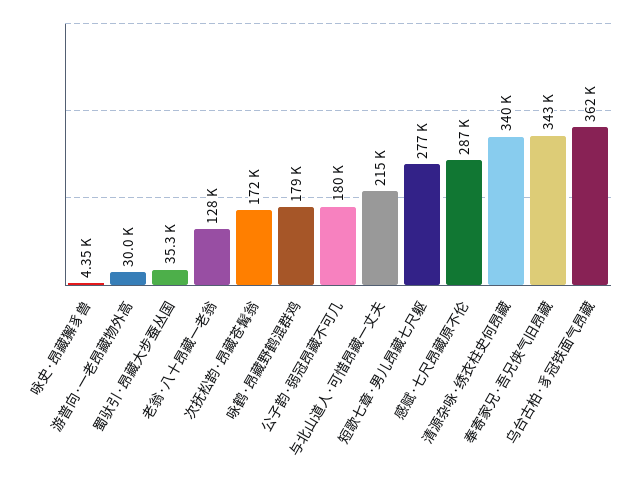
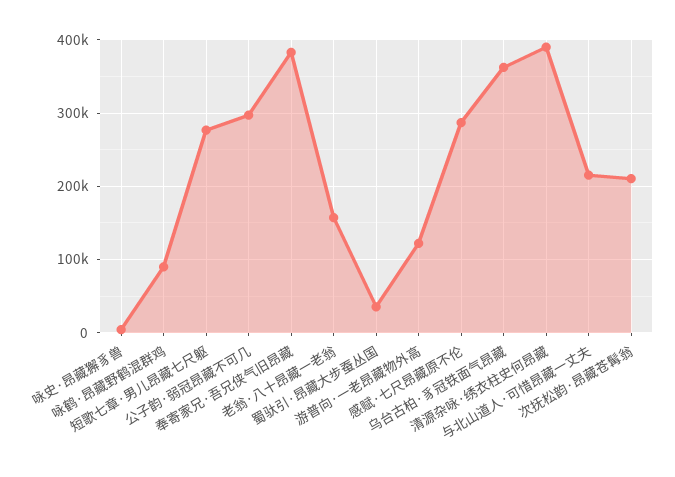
  {
    "咏史·昂藏獬豸兽": 4350,
-   "游普向·一老昂藏物外高": 30000,
+   "游普向·一老昂藏物外高": 120000,
    "蜀驮引·昂藏大步蚕丛国": 35300,
-   "老翁·八十昂藏一老翁": 128000,
+   "老翁·八十昂藏一老翁": 160000,
-   "次抚松韵·昂藏苍髯翁": 172000,
+   "次抚松韵·昂藏苍髯翁": 210000,
-   "咏鹤·昂藏野鹤混群鸡": 179000,
+   "咏鹤·昂藏野鹤混群鸡": 90000,
-   "公子韵·弱冠昂藏不可几": 180000,
+   "公子韵·弱冠昂藏不可几": 300000,
    "与北山道人·可惜昂藏一丈夫": 215000,
    "短歌七章·男儿昂藏七尺躯": 277000,
    "感赋·七尺昂藏原不伦": 287000,
-   "清源杂咏·绣衣柱史何昂藏": 340000,
+   "清源杂咏·绣衣柱史何昂藏": 390000,
-   "奉寄家兄·吾兄侠气旧昂藏": 343000,
+   "奉寄家兄·吾兄侠气旧昂藏": 380000,
    "乌台古柏·豸冠铁面气昂藏": 362000
  }

